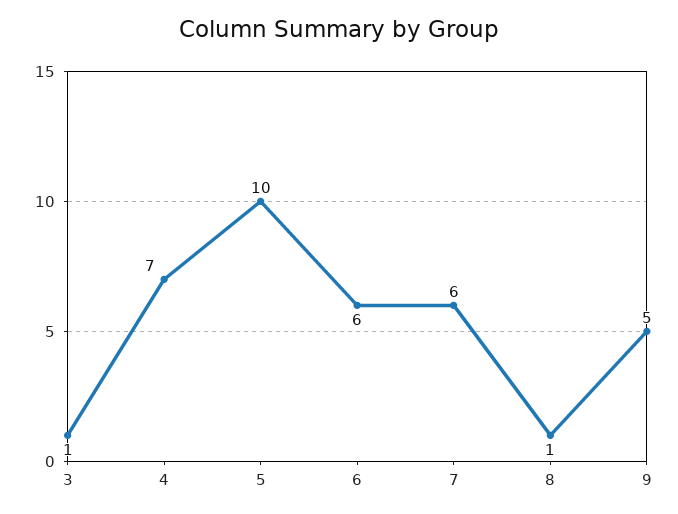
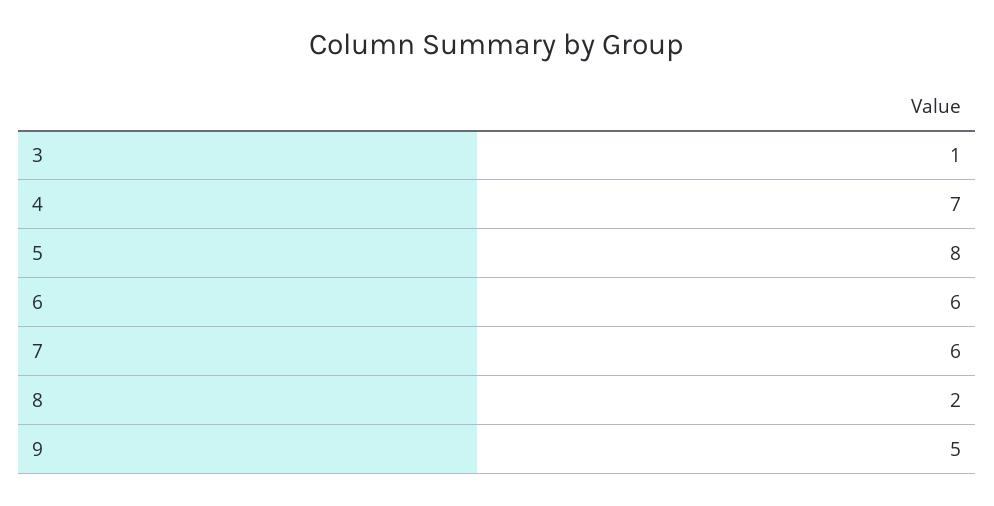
  {
    "3": 1,
    "4": 7,
-   "5": 10,
+   "5": 8,
    "6": 6,
    "7": 6,
-   "8": 1,
+   "8": 2,
    "9": 5
  }

